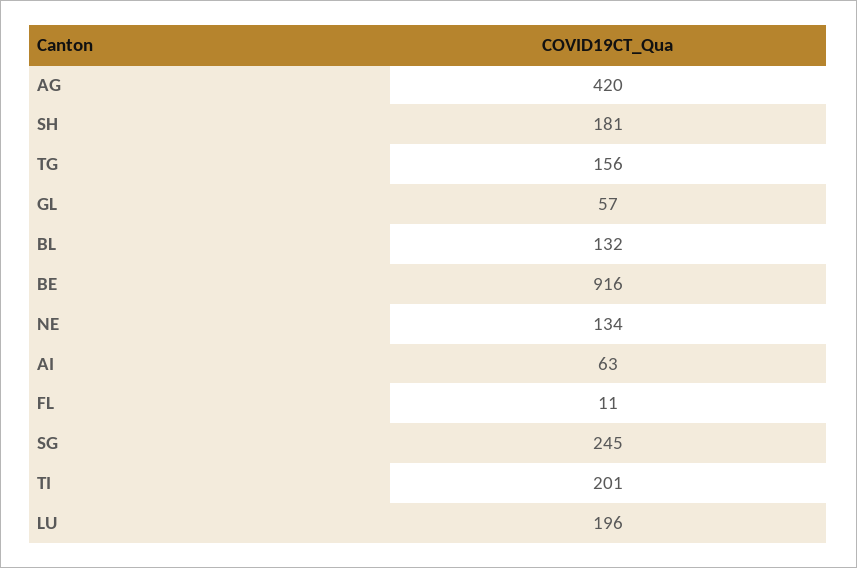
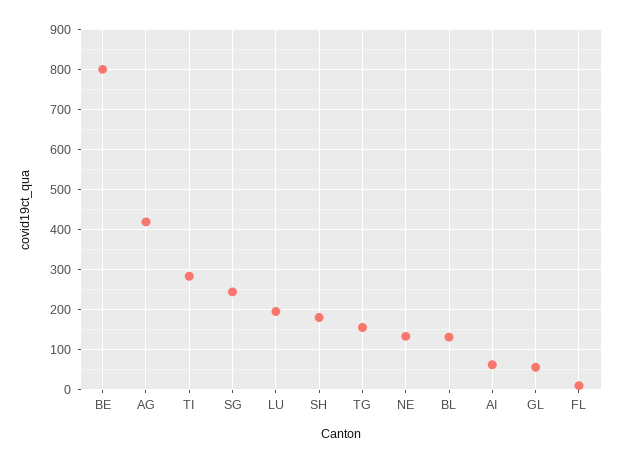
  {
    "AG": 420,
    "SH": 181,
    "TG": 156,
    "GL": 57,
    "BL": 132,
-   "BE": 916,
+   "BE": 800,
    "NE": 134,
    "AI": 63,
    "FL": 11,
    "SG": 245,
-   "TI": 201,
+   "TI": 280,
    "LU": 196
  }

